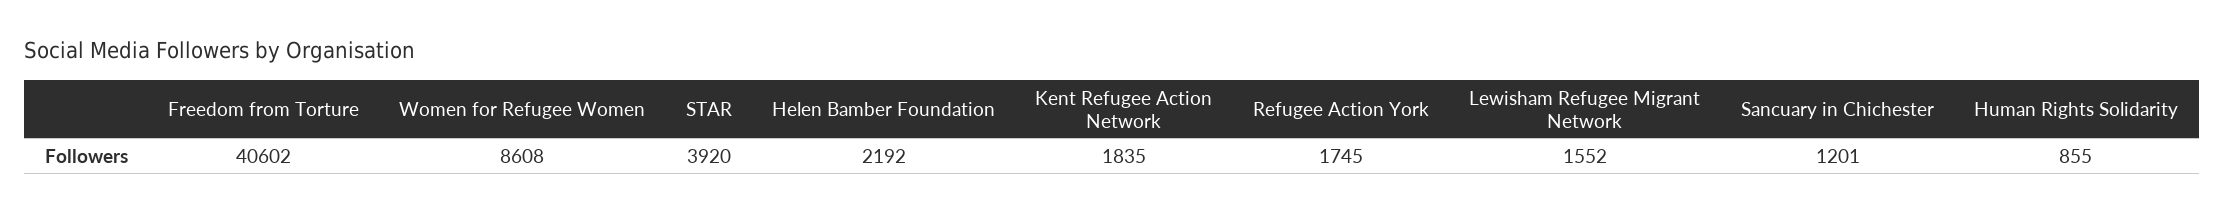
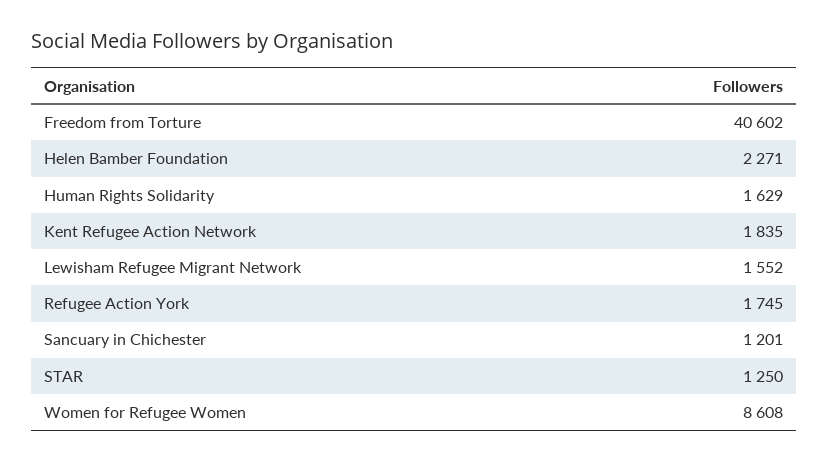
  {
    "Freedom from Torture": 40602,
    "Women for Refugee Women": 8608,
-   "STAR": 3920,
+   "STAR": 1250,
-   "Helen Bamber Foundation": 2192,
+   "Helen Bamber Foundation": 2271,
    "Kent Refugee Action Network": 1835,
    "Refugee Action York": 1745,
    "Lewisham Refugee Migrant Network": 1552,
    "Sancuary in Chichester": 1201,
-   "Human Rights Solidarity": 855
+   "Human Rights Solidarity": 1629
  }

